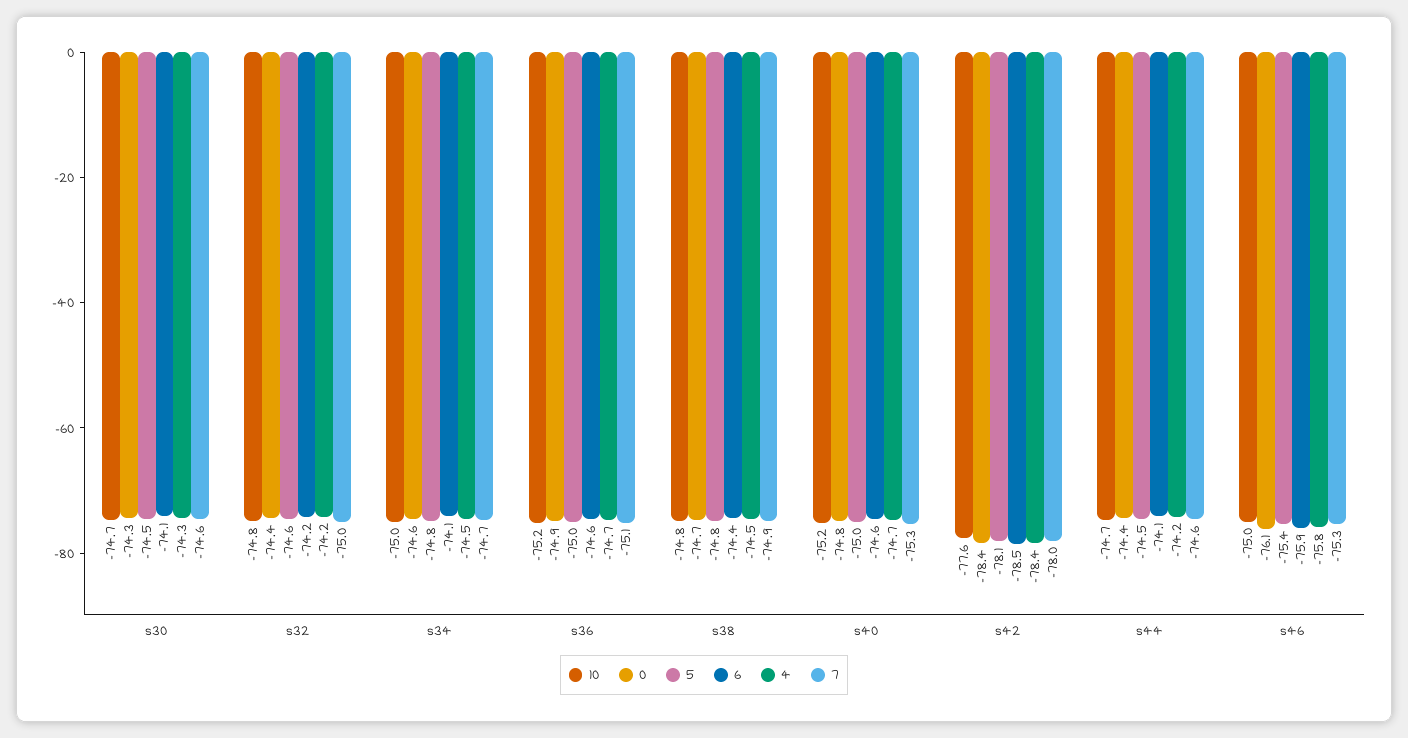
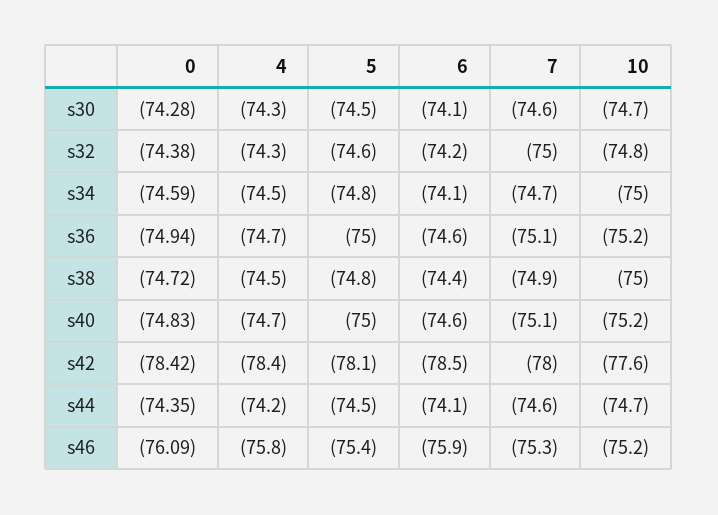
  {
    "10": {
      "s30": -74.7,
      "s32": -74.8,
      "s34": -75,
      "s36": -75.2,
-     "s38": -74.8,
+     "s38": -75,
      "s40": -75.2,
      "s42": -77.6,
      "s44": -74.7,
-     "s46": -75
+     "s46": -75.2
    },
    "0": {
      "s30": -74.28,
      "s32": -74.38,
      "s34": -74.59,
      "s36": -74.94,
      "s38": -74.72,
      "s40": -74.83,
      "s42": -78.42,
      "s44": -74.35,
      "s46": -76.09
    },
    "5": {
      "s30": -74.5,
      "s32": -74.6,
      "s34": -74.8,
      "s36": -75,
      "s38": -74.8,
      "s40": -75,
      "s42": -78.1,
      "s44": -74.5,
      "s46": -75.4
    },
    "6": {
      "s30": -74.1,
      "s32": -74.2,
      "s34": -74.1,
      "s36": -74.6,
      "s38": -74.4,
      "s40": -74.6,
      "s42": -78.5,
      "s44": -74.1,
      "s46": -75.9
    },
    "4": {
      "s30": -74.3,
-     "s32": -74.2,
+     "s32": -74.3,
      "s34": -74.5,
      "s36": -74.7,
      "s38": -74.5,
      "s40": -74.7,
      "s42": -78.4,
      "s44": -74.2,
      "s46": -75.8
    },
    "7": {
      "s30": -74.6,
      "s32": -75,
      "s34": -74.7,
      "s36": -75.1,
      "s38": -74.9,
-     "s40": -75.3,
+     "s40": -75.1,
      "s42": -78,
      "s44": -74.6,
      "s46": -75.3
    }
  }

